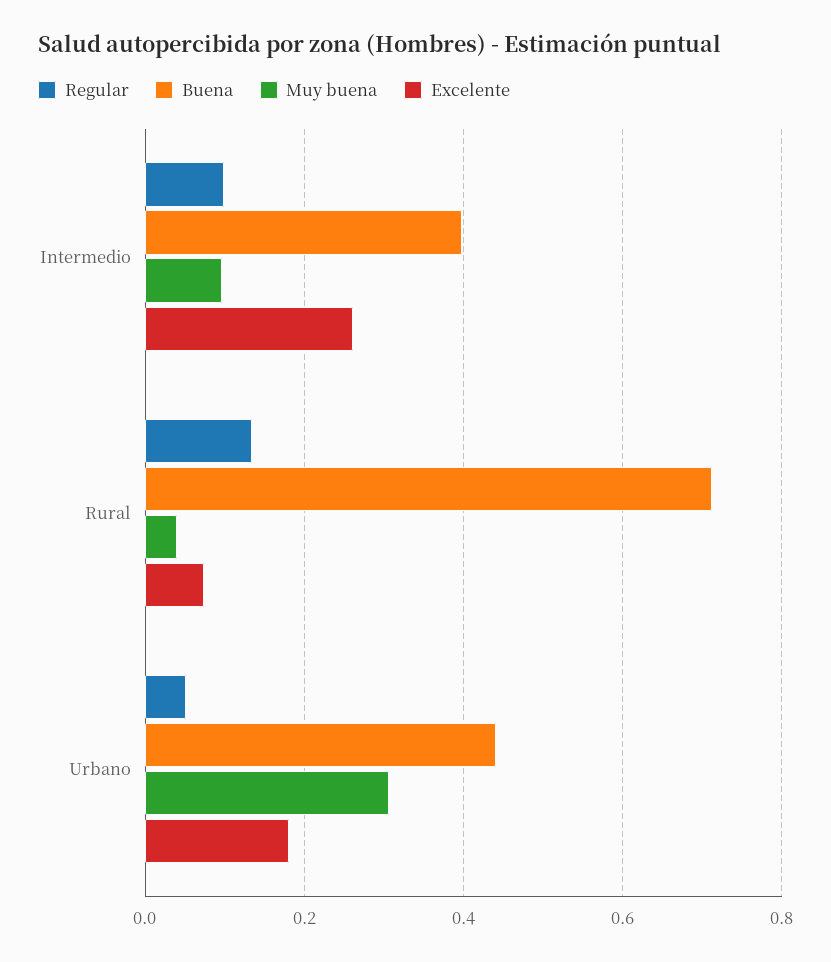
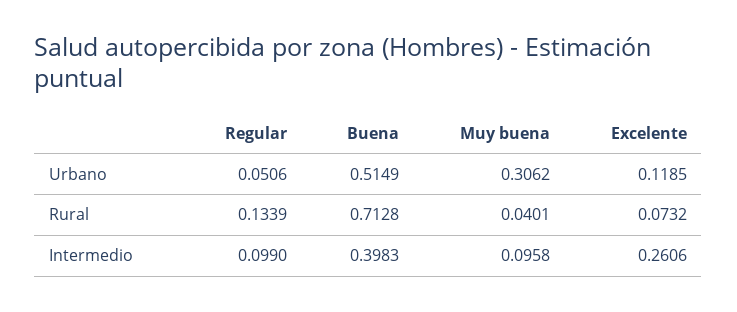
  {
    "Regular": {
      "Intermedio": 0.099,
      "Rural": 0.1339,
      "Urbano": 0.0506
    },
    "Buena": {
      "Intermedio": 0.3983,
      "Rural": 0.7128,
-     "Urbano": 0.44
+     "Urbano": 0.5149
    },
    "Muy buena": {
      "Intermedio": 0.0958,
      "Rural": 0.0401,
      "Urbano": 0.3062
    },
    "Excelente": {
      "Intermedio": 0.2606,
      "Rural": 0.0732,
-     "Urbano": 0.18
+     "Urbano": 0.1185
    }
  }

